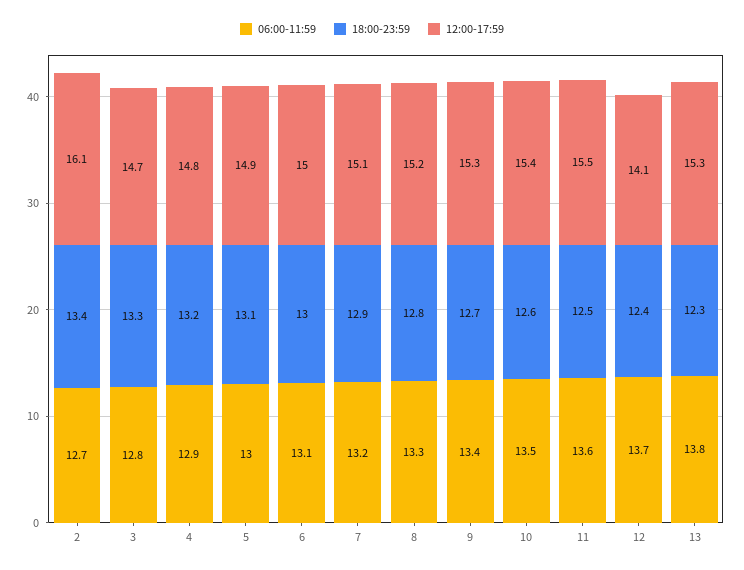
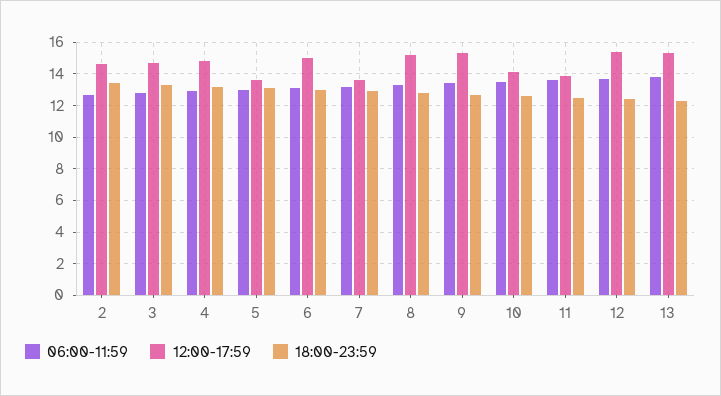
  {
    "06:00-11:59": {
      "2": 12.7,
      "3": 12.8,
      "4": 12.9,
      "5": 13,
      "6": 13.1,
      "7": 13.2,
      "8": 13.3,
      "9": 13.4,
      "10": 13.5,
      "11": 13.6,
      "12": 13.7,
      "13": 13.8
    },
    "18:00-23:59": {
      "2": 13.4,
      "3": 13.3,
      "4": 13.2,
      "5": 13.1,
      "6": 13,
      "7": 12.9,
      "8": 12.8,
      "9": 12.7,
      "10": 12.6,
      "11": 12.5,
      "12": 12.4,
      "13": 12.3
    },
    "12:00-17:59": {
-     "2": 16.1,
+     "2": 14.5,
      "3": 14.7,
      "4": 14.8,
-     "5": 14.9,
+     "5": 13.5,
      "6": 15,
-     "7": 15.1,
+     "7": 13.5,
      "8": 15.2,
      "9": 15.3,
-     "10": 15.4,
+     "10": 14,
-     "11": 15.5,
+     "11": 14,
-     "12": 14.1,
+     "12": 15.5,
      "13": 15.3
    }
  }

